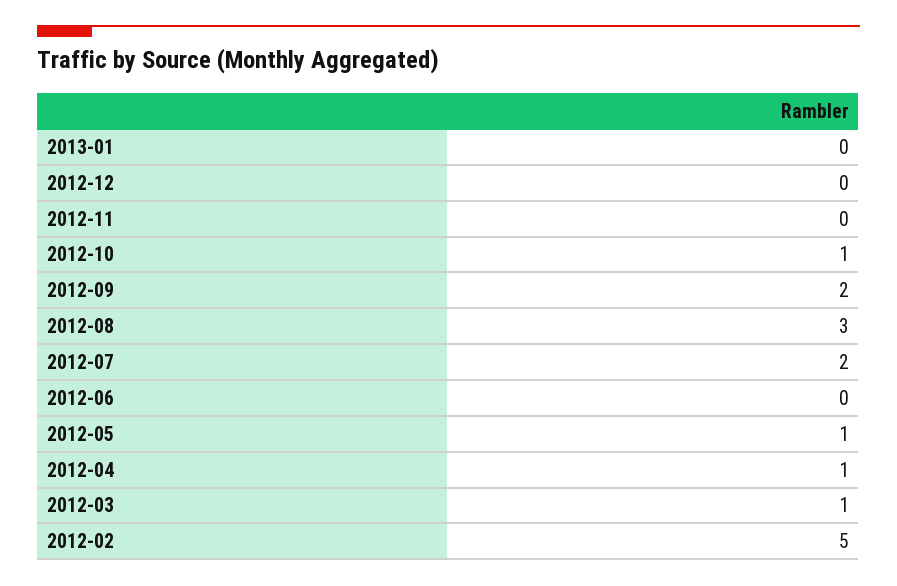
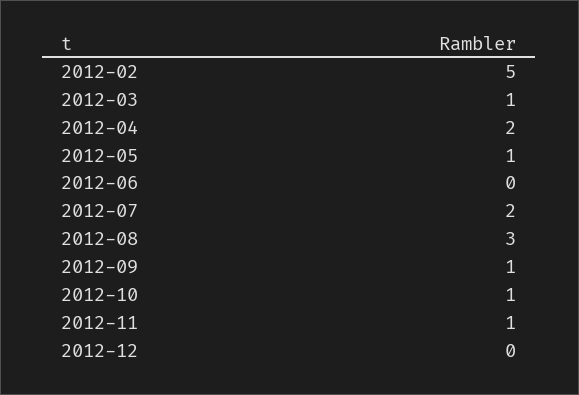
  {
-   "2013-01": 0,
    "2012-12": 0,
-   "2012-11": 0,
+   "2012-11": 1,
    "2012-10": 1,
-   "2012-09": 2,
+   "2012-09": 1,
    "2012-08": 3,
    "2012-07": 2,
    "2012-06": 0,
    "2012-05": 1,
-   "2012-04": 1,
+   "2012-04": 2,
    "2012-03": 1,
    "2012-02": 5
  }

